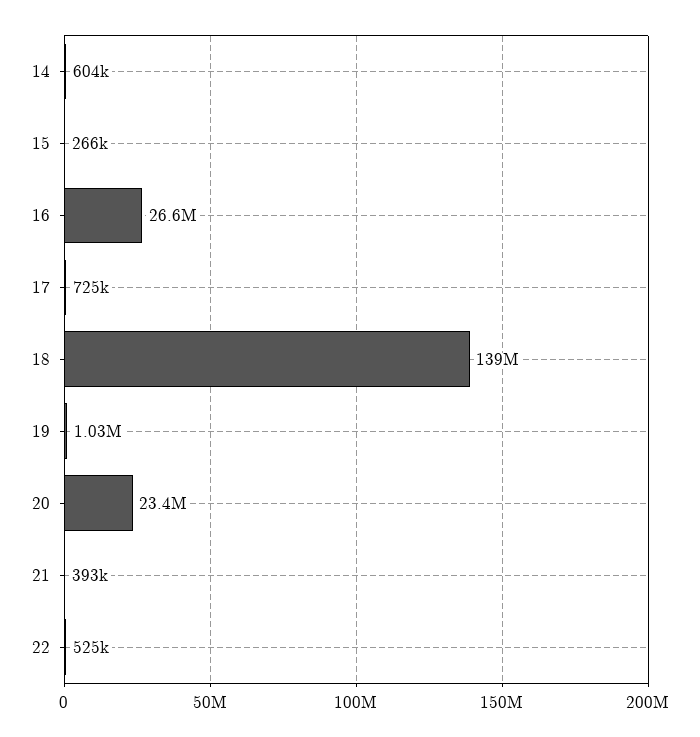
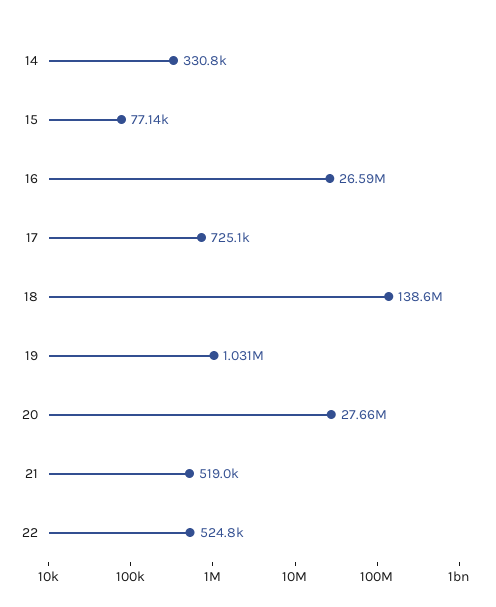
  {
-   "14": 604000,
+   "14": 330800,
-   "15": 266000,
+   "15": 77140,
    "16": 26590000,
    "17": 725100,
    "18": 138600000,
    "19": 1031000,
-   "20": 23400000,
+   "20": 27660000,
-   "21": 393000,
+   "21": 519000,
    "22": 524800
  }

